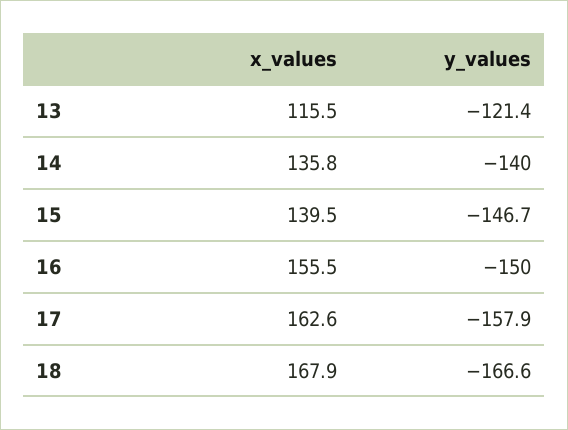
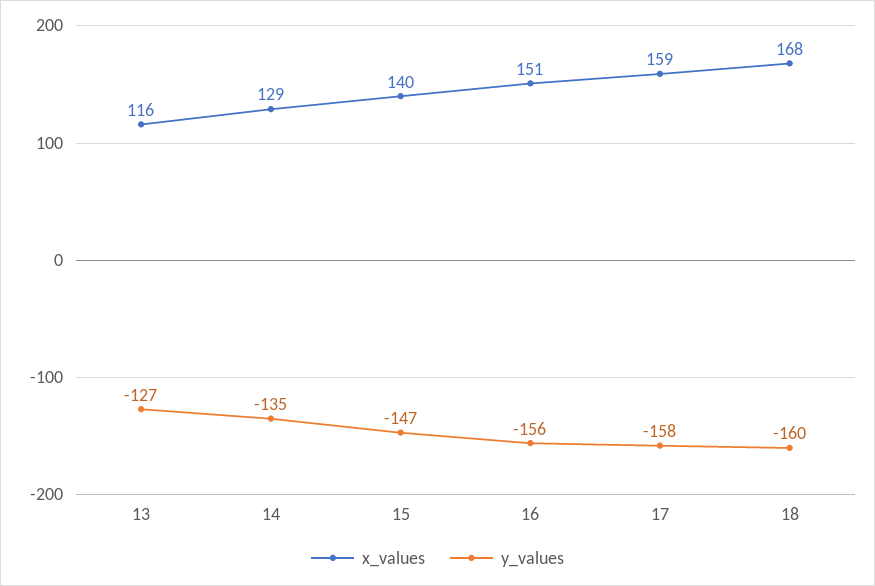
  {
    "x_values": {
      "13": 115.5,
-     "14": 135.8,
+     "14": 129,
      "15": 139.5,
-     "16": 155.5,
+     "16": 151,
-     "17": 162.6,
+     "17": 159,
      "18": 167.9
    },
    "y_values": {
-     "13": -121.4,
+     "13": -127,
-     "14": -140,
+     "14": -135,
      "15": -146.7,
-     "16": -150,
+     "16": -156,
      "17": -157.9,
-     "18": -166.6
+     "18": -160
    }
  }

